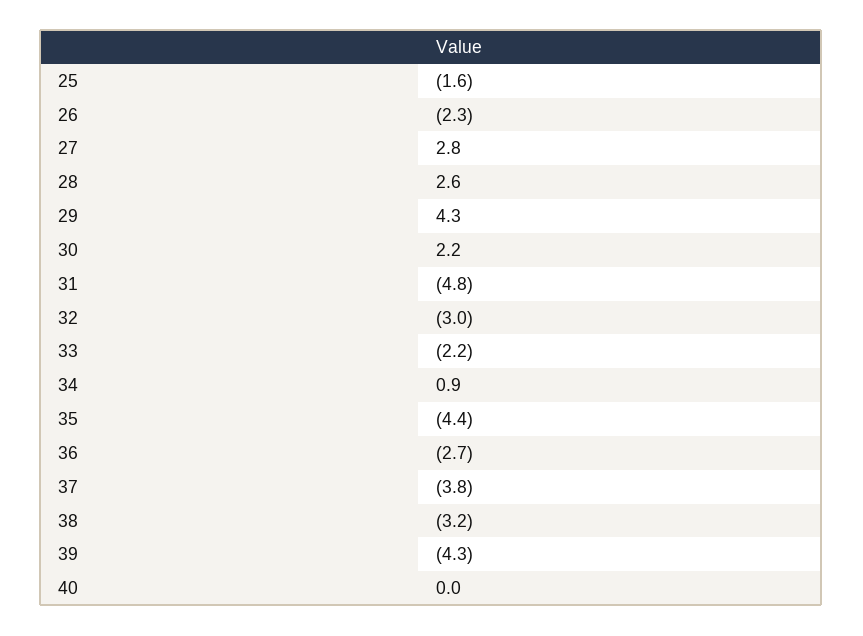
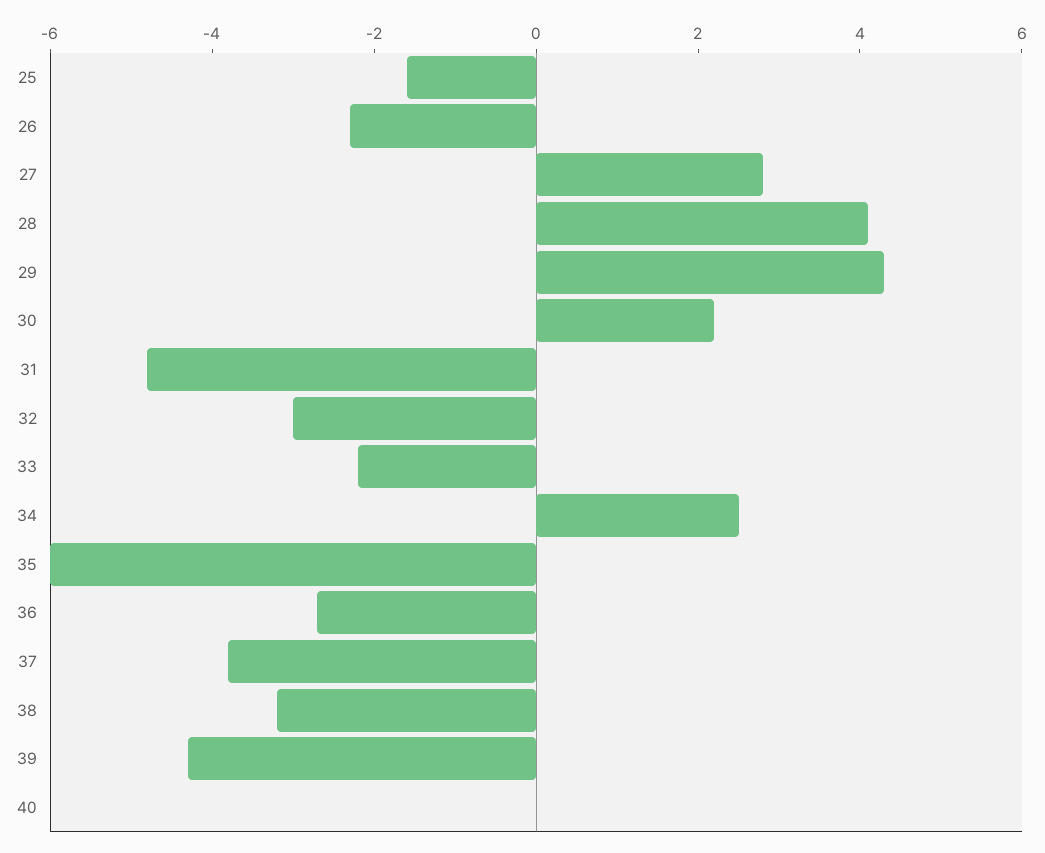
  {
    "25": -1.6,
    "26": -2.3,
    "27": 2.8,
-   "28": 2.6,
+   "28": 4,
    "29": 4.3,
    "30": 2.2,
    "31": -4.8,
    "32": -3,
    "33": -2.2,
-   "34": 0.9,
+   "34": 2.5,
-   "35": -4.4,
+   "35": -6,
    "36": -2.7,
    "37": -3.8,
    "38": -3.2,
    "39": -4.3,
    "40": 0
  }

